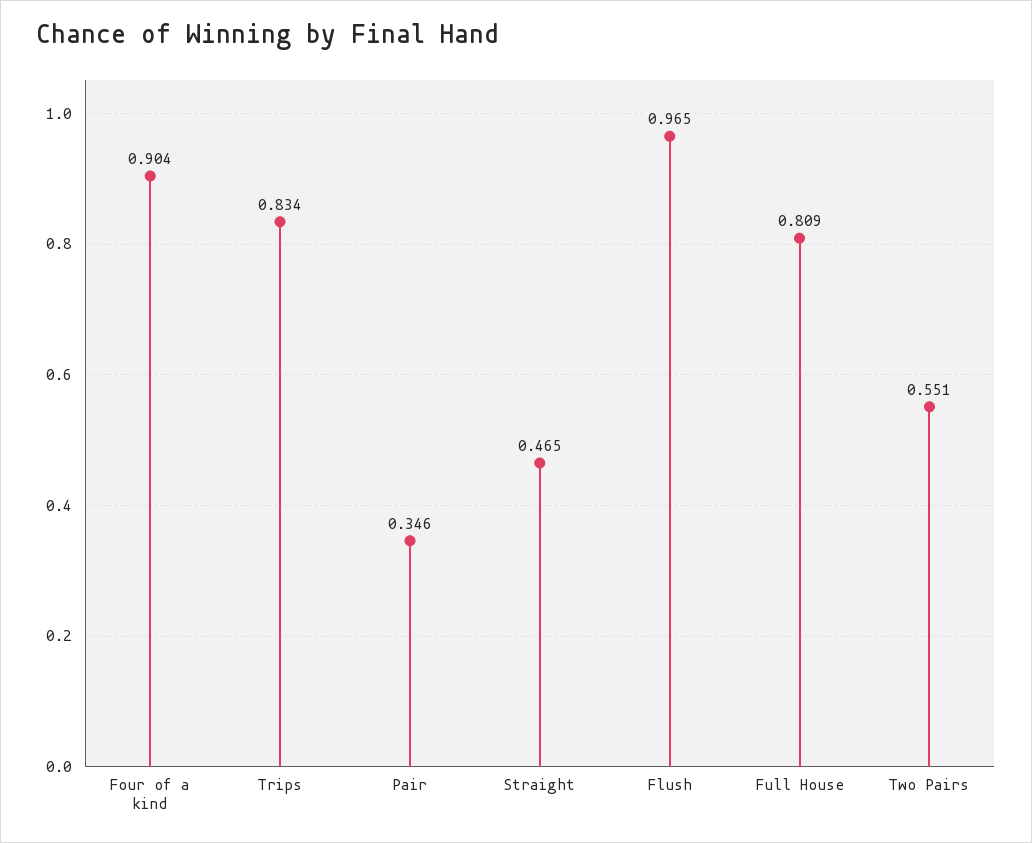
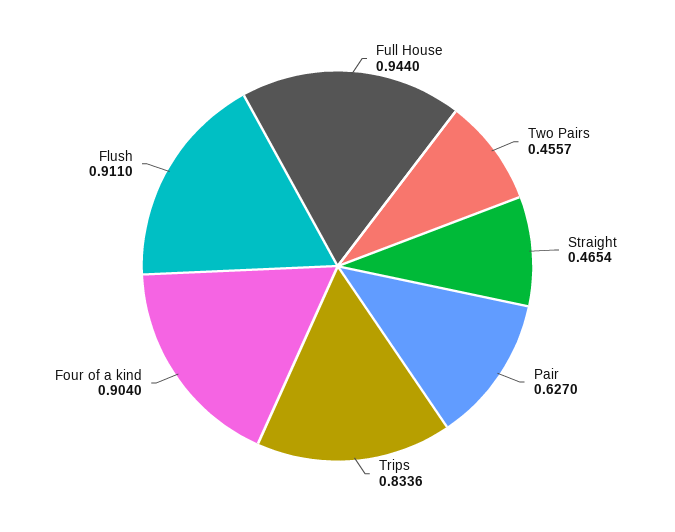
  {
    "Four of a kind": 0.904,
    "Trips": 0.8336,
-   "Pair": 0.346,
+   "Pair": 0.627,
    "Straight": 0.4654,
-   "Flush": 0.965,
+   "Flush": 0.911,
-   "Full House": 0.809,
+   "Full House": 0.944,
-   "Two Pairs": 0.551
+   "Two Pairs": 0.4557
  }

